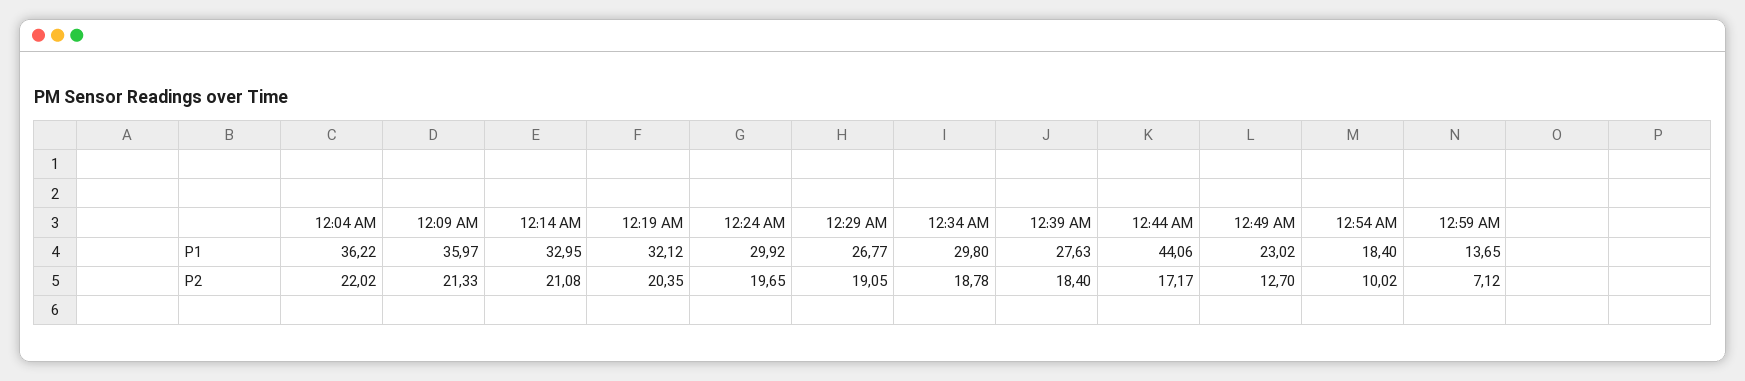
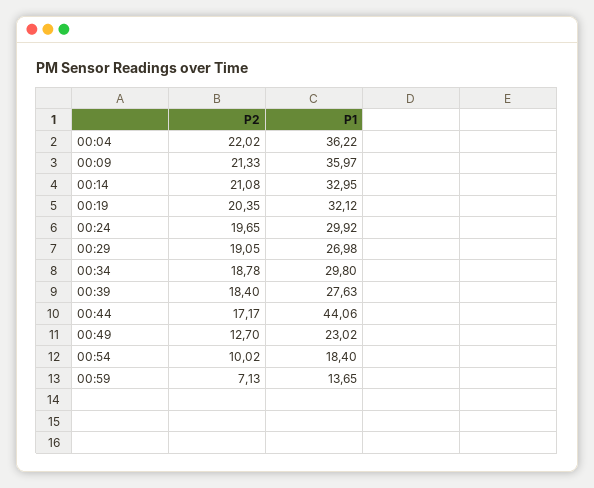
  {
    "12:04 AM": {
      "P1": 36.22,
      "P2": 22.02
    },
    "12:09 AM": {
      "P1": 35.97,
      "P2": 21.33
    },
    "12:14 AM": {
      "P1": 32.95,
      "P2": 21.08
    },
    "12:19 AM": {
      "P1": 32.12,
      "P2": 20.35
    },
    "12:24 AM": {
      "P1": 29.92,
      "P2": 19.65
    },
    "12:29 AM": {
-     "P1": 26.77,
+     "P1": 26.98,
      "P2": 19.05
    },
    "12:34 AM": {
      "P1": 29.8,
      "P2": 18.78
    },
    "12:39 AM": {
      "P1": 27.63,
      "P2": 18.4
    },
    "12:44 AM": {
      "P1": 44.06,
      "P2": 17.17
    },
    "12:49 AM": {
      "P1": 23.02,
      "P2": 12.7
    },
    "12:54 AM": {
      "P1": 18.4,
      "P2": 10.02
    },
    "12:59 AM": {
      "P1": 13.65,
-     "P2": 7.12
+     "P2": 7.13
    }
  }

